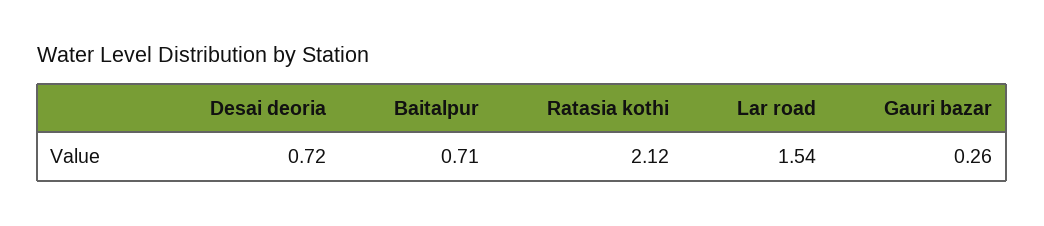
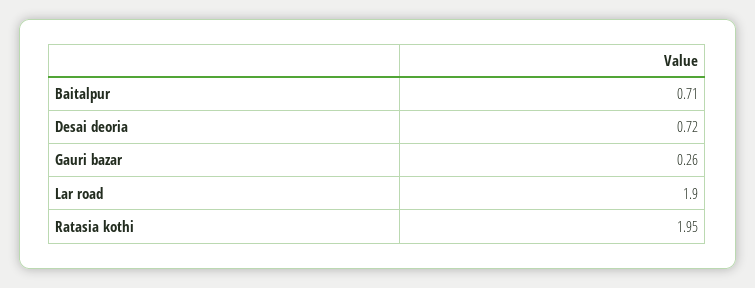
  {
    "Desai deoria": 0.72,
    "Baitalpur": 0.71,
-   "Ratasia kothi": 2.12,
+   "Ratasia kothi": 1.95,
-   "Lar road": 1.54,
+   "Lar road": 1.9,
    "Gauri bazar": 0.26
  }

